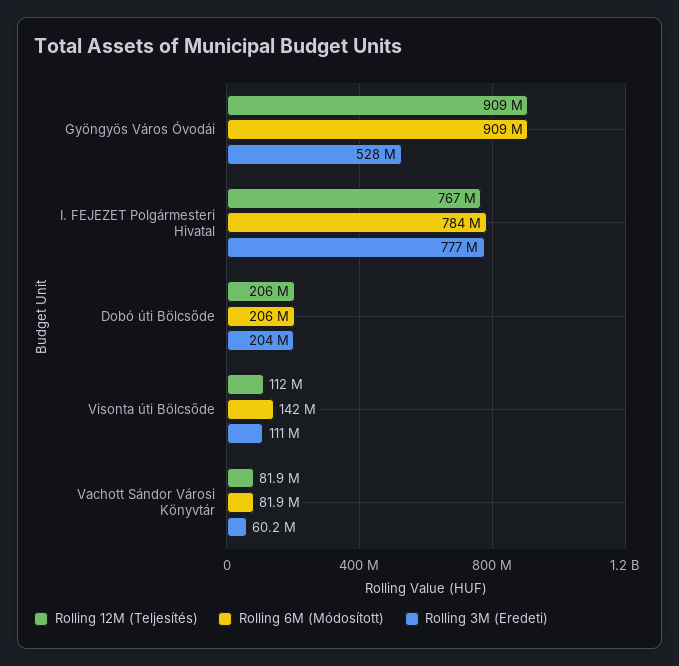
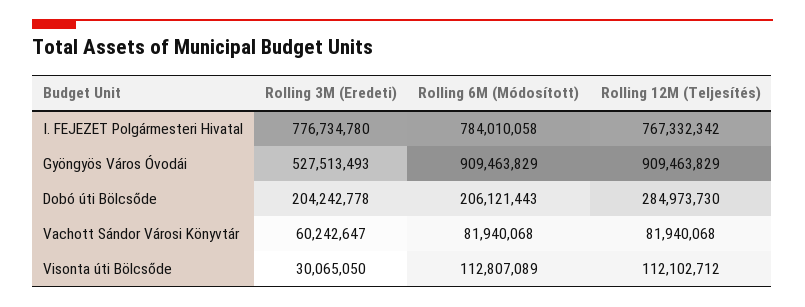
  {
    "Rolling 12M (Teljesítés)": {
      "Gyöngyös Város Óvodái": 909463829,
      "I. FEJEZET Polgármesteri Hivatal": 767332342,
-     "Dobó úti Bölcsőde": 206000000,
+     "Dobó úti Bölcsőde": 284973730,
      "Visonta úti Bölcsőde": 112102712,
      "Vachott Sándor Városi Könyvtár": 81940068
    },
    "Rolling 6M (Módosított)": {
      "Gyöngyös Város Óvodái": 909463829,
      "I. FEJEZET Polgármesteri Hivatal": 784010058,
      "Dobó úti Bölcsőde": 206121443,
-     "Visonta úti Bölcsőde": 142000000,
+     "Visonta úti Bölcsőde": 112807089,
      "Vachott Sándor Városi Könyvtár": 81940068
    },
    "Rolling 3M (Eredeti)": {
      "Gyöngyös Város Óvodái": 527513493,
      "I. FEJEZET Polgármesteri Hivatal": 776734780,
      "Dobó úti Bölcsőde": 204242778,
-     "Visonta úti Bölcsőde": 111000000,
+     "Visonta úti Bölcsőde": 30065050,
      "Vachott Sándor Városi Könyvtár": 60242647
    }
  }

